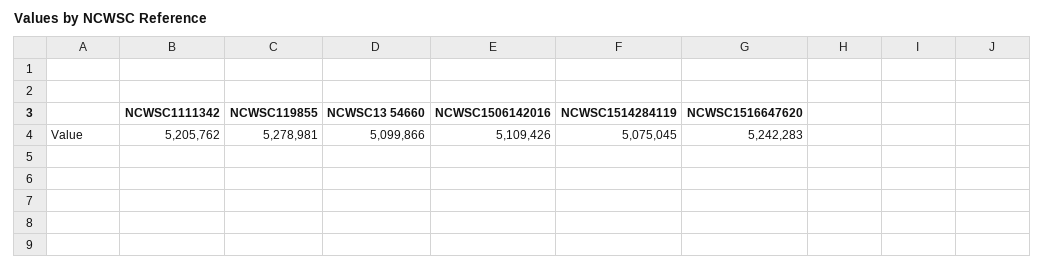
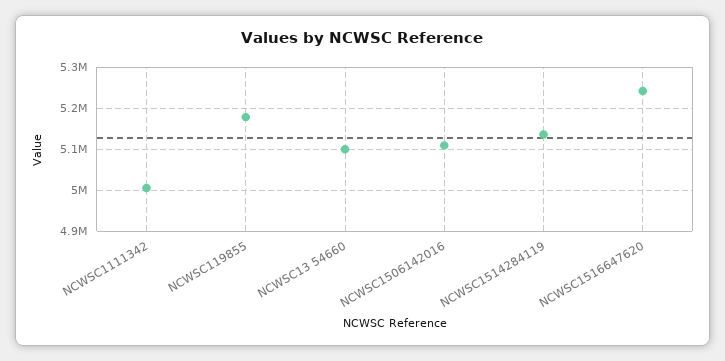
  {
-   "NCWSC1111342": 5205762,
+   "NCWSC1111342": 5000000,
-   "NCWSC119855": 5278981,
+   "NCWSC119855": 5180000,
    "NCWSC13 54660": 5099866,
    "NCWSC1506142016": 5109426,
-   "NCWSC1514284119": 5075045,
+   "NCWSC1514284119": 5140000,
    "NCWSC1516647620": 5242283
  }

